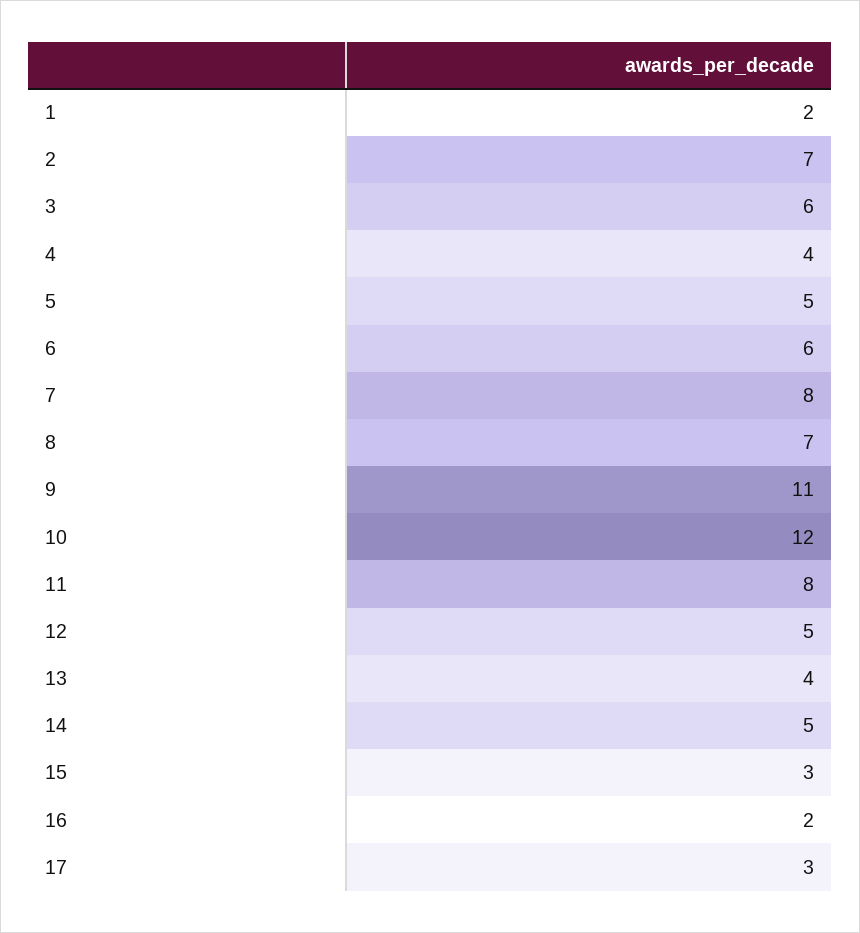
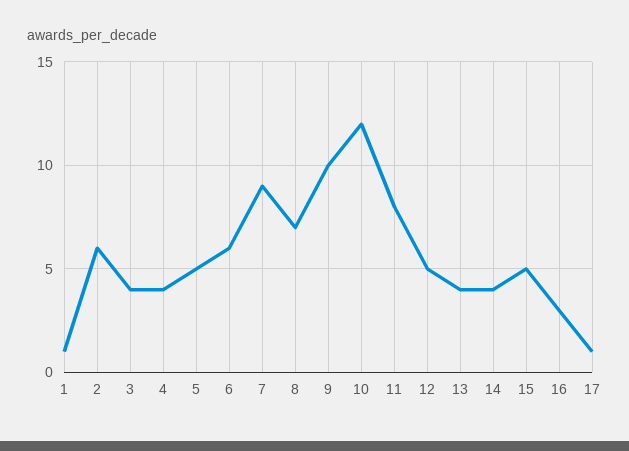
  {
-   "1": 2,
+   "1": 1,
-   "2": 7,
+   "2": 6,
-   "3": 6,
+   "3": 4,
    "4": 4,
    "5": 5,
    "6": 6,
-   "7": 8,
+   "7": 9,
    "8": 7,
-   "9": 11,
+   "9": 10,
    "10": 12,
    "11": 8,
    "12": 5,
    "13": 4,
-   "14": 5,
+   "14": 4,
-   "15": 3,
+   "15": 5,
-   "16": 2,
+   "16": 3,
-   "17": 3
+   "17": 1
  }

